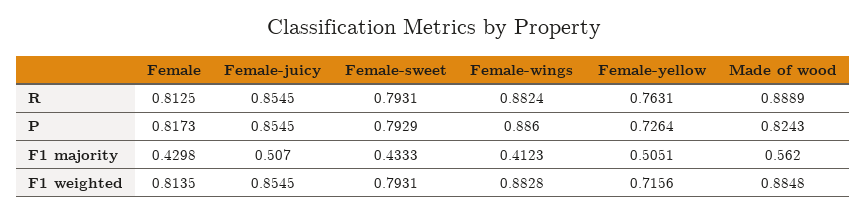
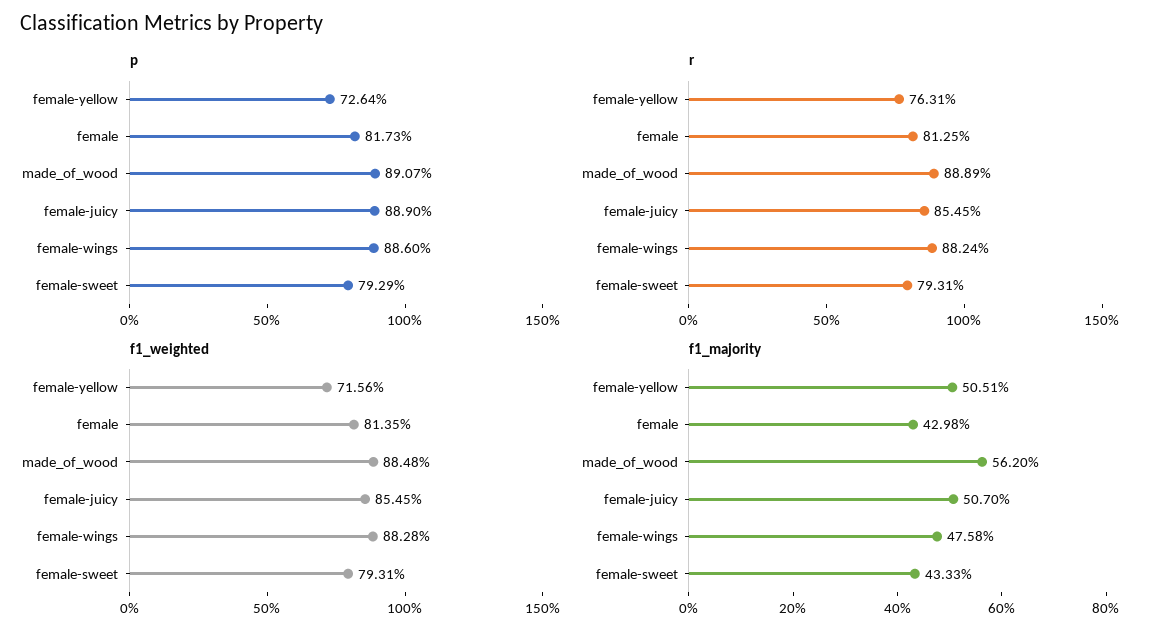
  {
    "R": {
      "Female": 0.8125,
      "Female-juicy": 0.8545,
      "Female-sweet": 0.7931,
      "Female-wings": 0.8824,
      "Female-yellow": 0.7631,
      "Made of wood": 0.8889
    },
    "P": {
      "Female": 0.8173,
-     "Female-juicy": 0.8545,
+     "Female-juicy": 0.889,
      "Female-sweet": 0.7929,
      "Female-wings": 0.886,
      "Female-yellow": 0.7264,
-     "Made of wood": 0.8243
+     "Made of wood": 0.8907
    },
    "F1 majority": {
      "Female": 0.4298,
      "Female-juicy": 0.507,
      "Female-sweet": 0.4333,
-     "Female-wings": 0.4123,
+     "Female-wings": 0.4758,
      "Female-yellow": 0.5051,
      "Made of wood": 0.562
    },
    "F1 weighted": {
      "Female": 0.8135,
      "Female-juicy": 0.8545,
      "Female-sweet": 0.7931,
      "Female-wings": 0.8828,
      "Female-yellow": 0.7156,
      "Made of wood": 0.8848
    }
  }

